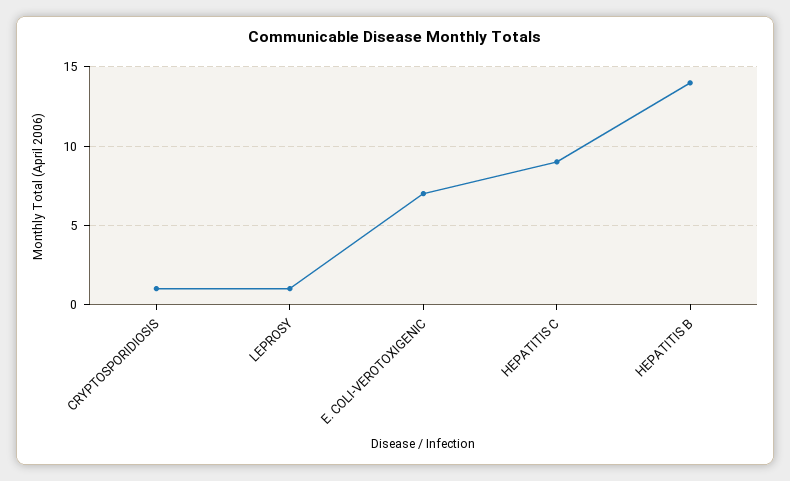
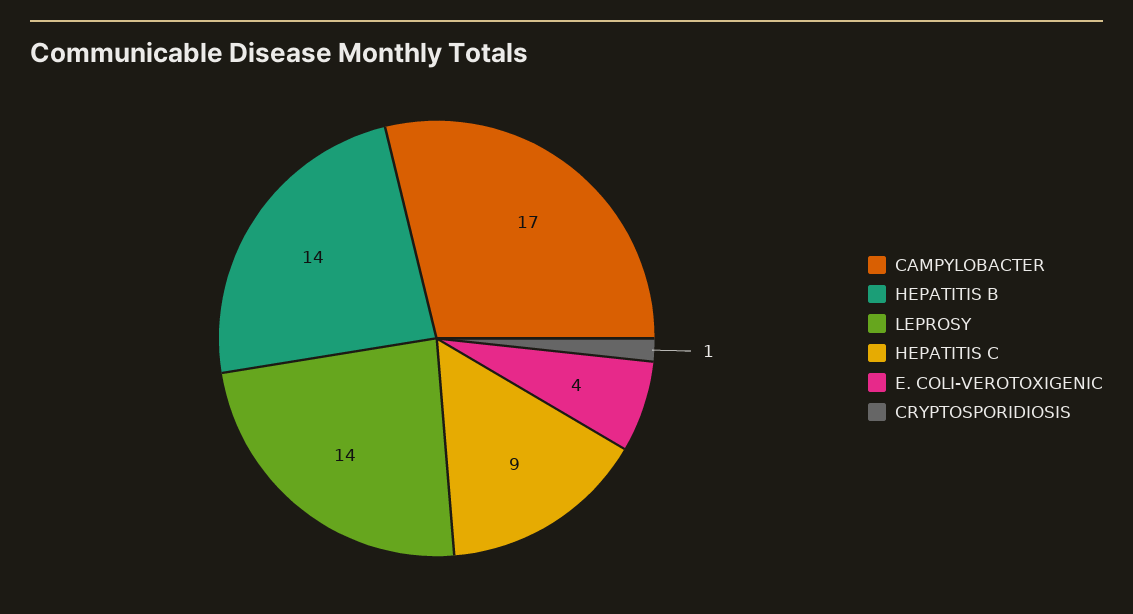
  {
    "CRYPTOSPORIDIOSIS": 1,
-   "LEPROSY": 1,
+   "LEPROSY": 14,
-   "E. COLI-VEROTOXIGENIC": 7,
+   "E. COLI-VEROTOXIGENIC": 4,
    "HEPATITIS C": 9,
-   "HEPATITIS B": 14
+   "HEPATITIS B": 14,
+   "CAMPYLOBACTER": 17
  }

